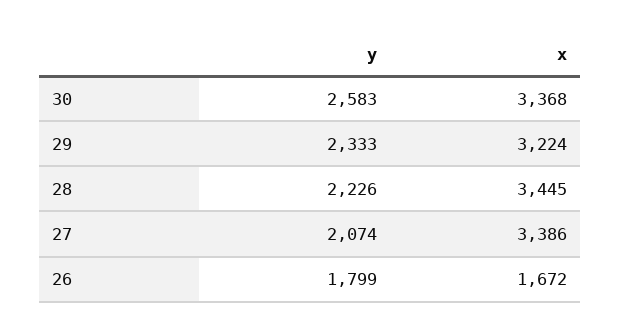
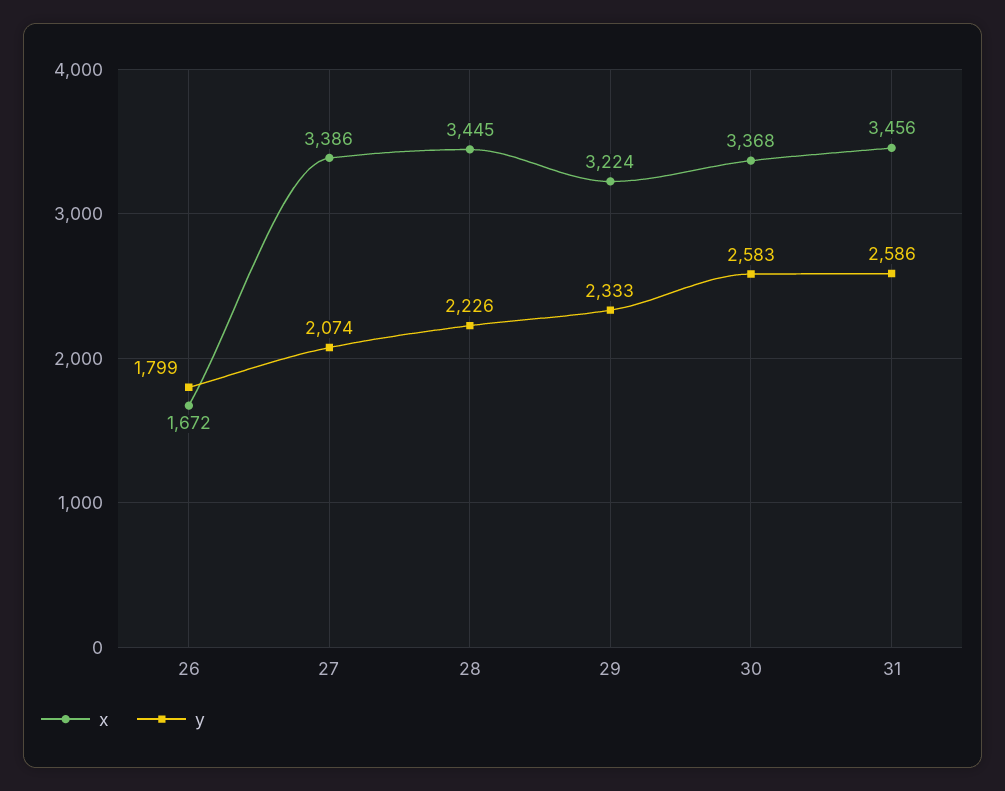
  {
    "y": {
      "30": 2583,
      "29": 2333,
      "28": 2226,
      "27": 2074,
-     "26": 1799
+     "26": 1799,
+     "31": 2586
    },
    "x": {
      "30": 3368,
      "29": 3224,
      "28": 3445,
      "27": 3386,
-     "26": 1672
+     "26": 1672,
+     "31": 3456
    }
  }

